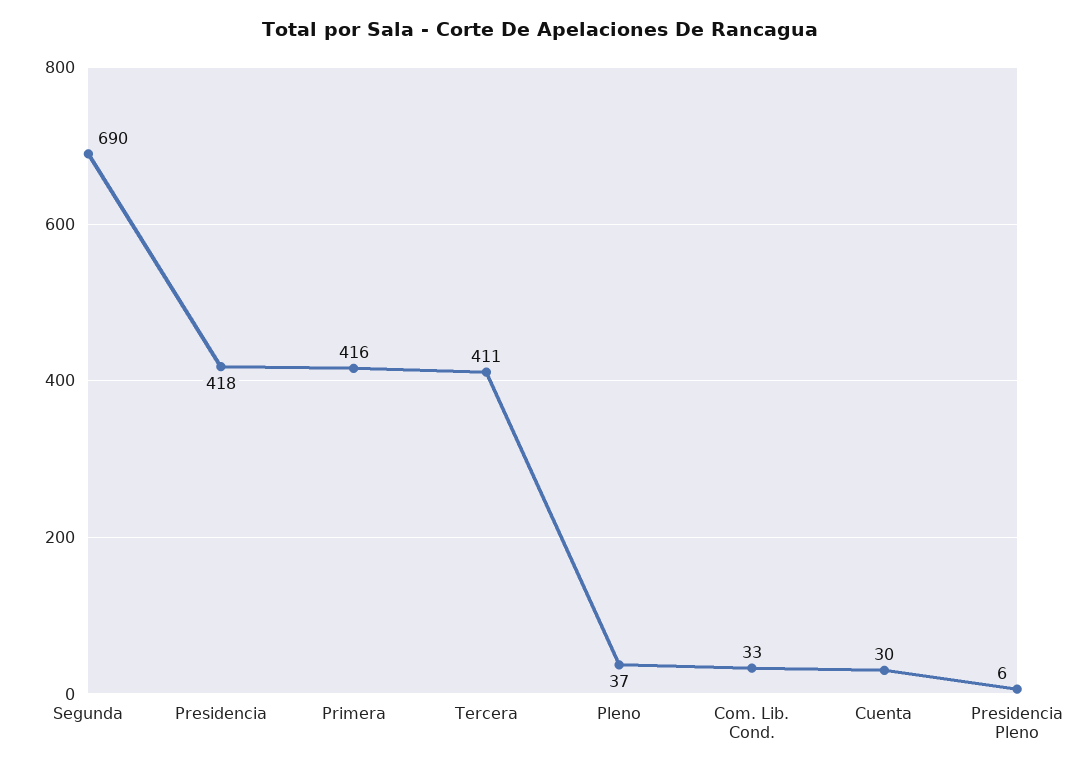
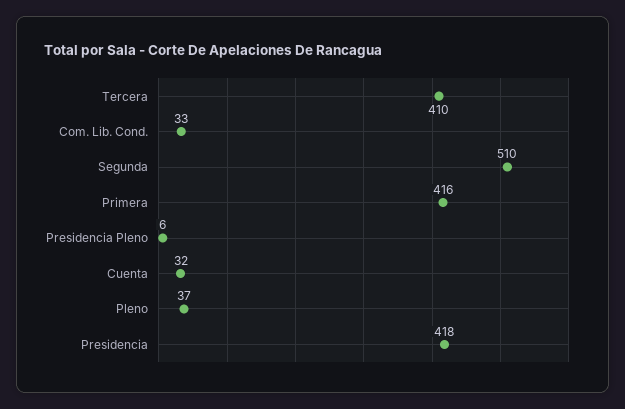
  {
-   "Segunda": 690,
+   "Segunda": 510,
    "Presidencia": 418,
    "Primera": 416,
-   "Tercera": 411,
+   "Tercera": 410,
    "Pleno": 37,
    "Com. Lib. Cond.": 33,
-   "Cuenta": 30,
+   "Cuenta": 32,
    "Presidencia Pleno": 6
  }

